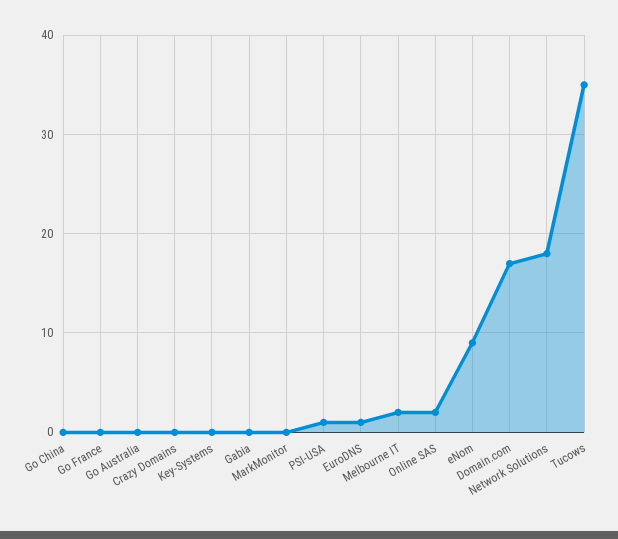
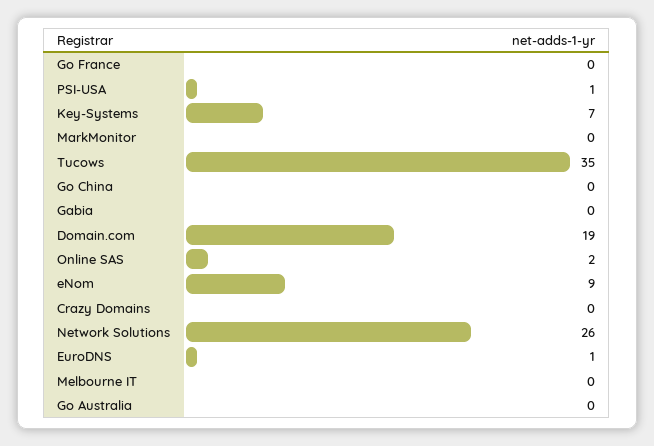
  {
    "Go China": 0,
    "Go France": 0,
    "Go Australia": 0,
    "Crazy Domains": 0,
-   "Key-Systems": 0,
+   "Key-Systems": 7,
    "Gabia": 0,
    "MarkMonitor": 0,
    "PSI-USA": 1,
    "EuroDNS": 1,
-   "Melbourne IT": 2,
+   "Melbourne IT": 0,
    "Online SAS": 2,
    "eNom": 9,
-   "Domain.com": 17,
+   "Domain.com": 19,
-   "Network Solutions": 18,
+   "Network Solutions": 26,
    "Tucows": 35
  }

